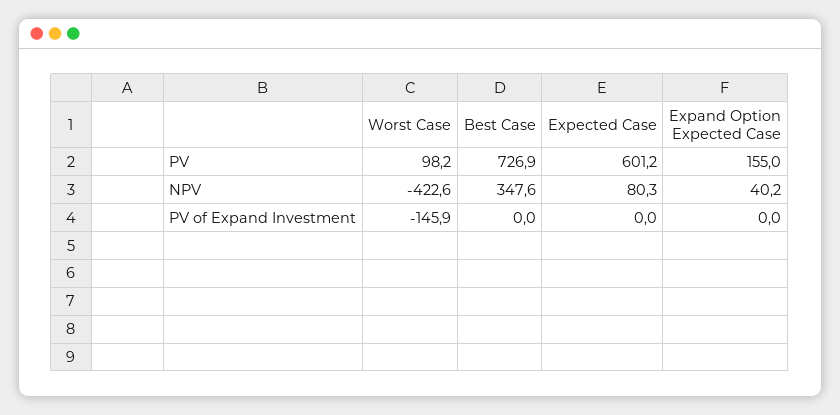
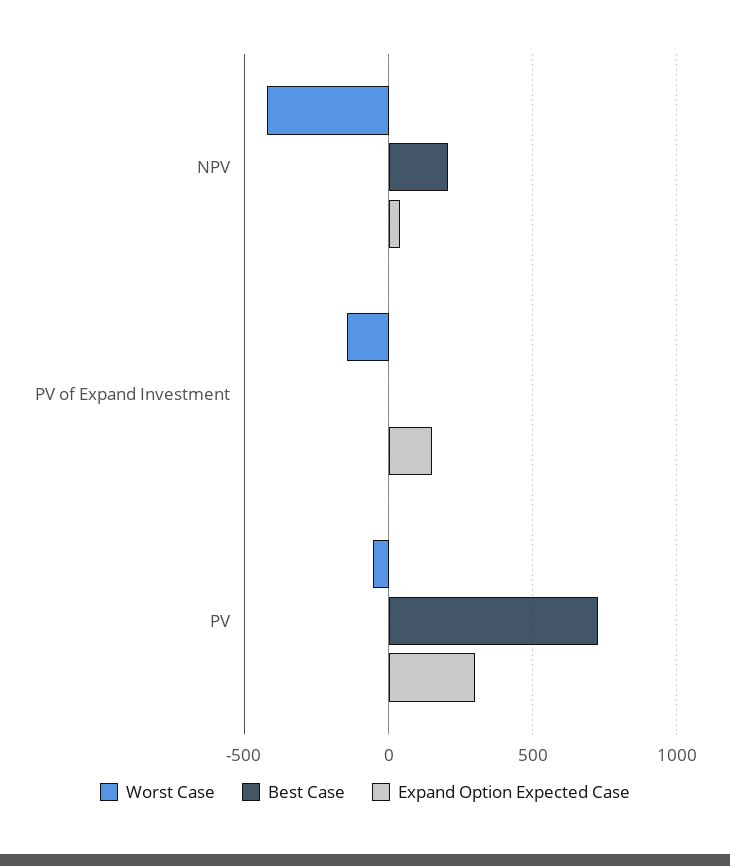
  {
    "Worst Case": {
-     "PV": 98.2,
+     "PV": -50,
      "NPV": -422.6,
      "PV of Expand Investment": -145.9
    },
    "Best Case": {
      "PV": 726.9,
-     "NPV": 347.6,
+     "NPV": 200,
      "PV of Expand Investment": 0
    },
-   "Expected Case": {
-     "PV": 601.2,
-     "NPV": 80.3,
-     "PV of Expand Investment": 0
-   },
    "Expand Option Expected Case": {
-     "PV": 155,
+     "PV": 300,
      "NPV": 40.2,
-     "PV of Expand Investment": 0
+     "PV of Expand Investment": 150
    }
  }

